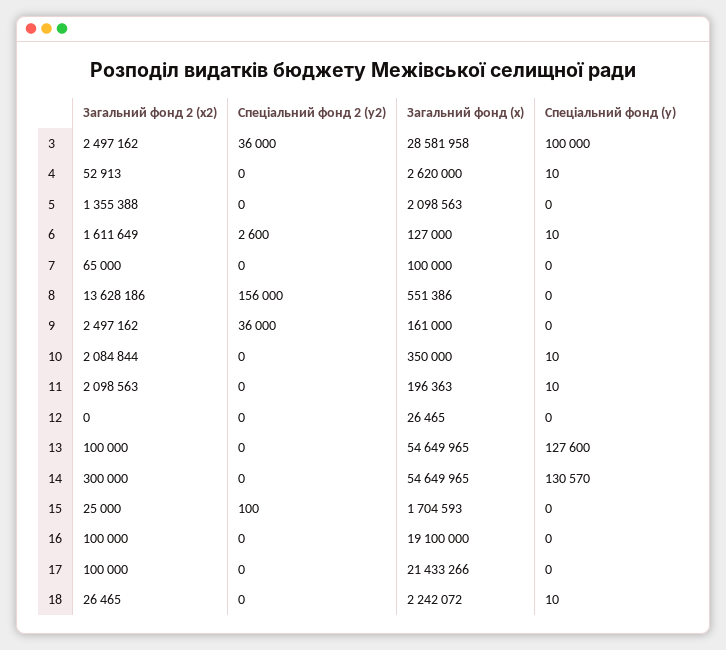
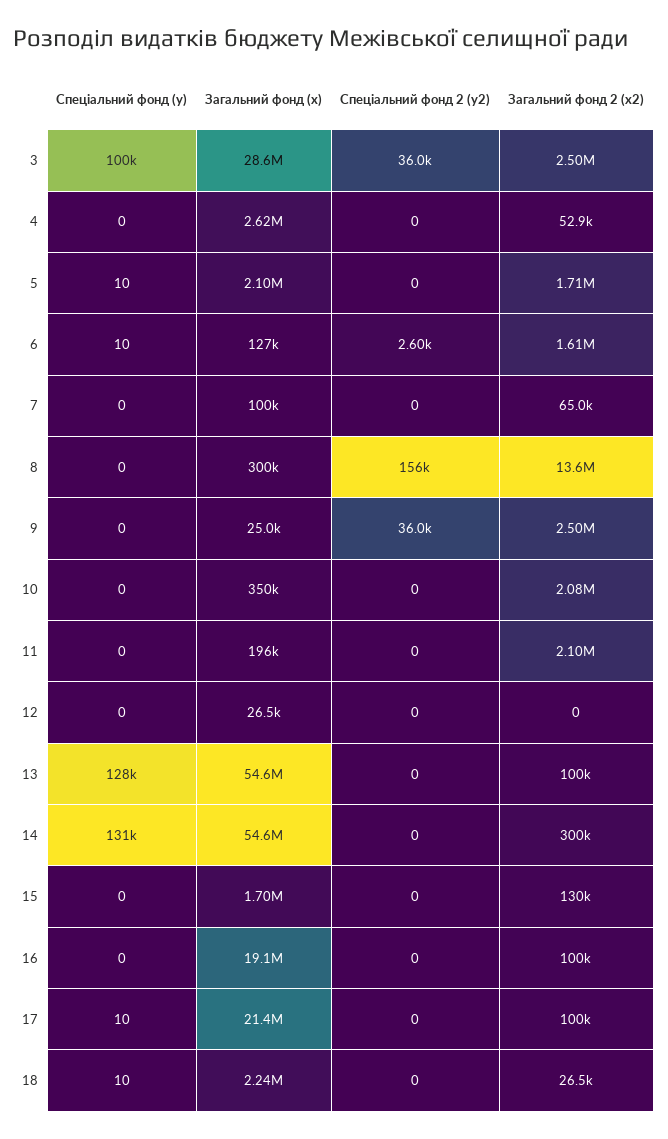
  {
    "Загальний фонд 2 (x2)": {
      "3": 2497162,
      "4": 52913,
-     "5": 1355388,
+     "5": 1710000,
      "6": 1611649,
      "7": 65000,
      "8": 13628186,
      "9": 2497162,
      "10": 2084844,
      "11": 2098563,
      "12": 0,
      "13": 100000,
      "14": 300000,
-     "15": 25000,
+     "15": 130000,
      "16": 100000,
      "17": 100000,
      "18": 26465
    },
    "Спеціальний фонд 2 (y2)": {
      "3": 36000,
      "4": 0,
      "5": 0,
      "6": 2600,
      "7": 0,
      "8": 156000,
      "9": 36000,
      "10": 0,
      "11": 0,
      "12": 0,
      "13": 0,
      "14": 0,
-     "15": 100,
+     "15": 0,
      "16": 0,
      "17": 0,
      "18": 0
    },
    "Загальний фонд (x)": {
      "3": 28581958,
      "4": 2620000,
      "5": 2098563,
      "6": 127000,
      "7": 100000,
-     "8": 551386,
+     "8": 300000,
-     "9": 161000,
+     "9": 25000,
      "10": 350000,
      "11": 196363,
      "12": 26465,
      "13": 54649965,
      "14": 54649965,
      "15": 1704593,
      "16": 19100000,
      "17": 21433266,
      "18": 2242072
    },
    "Спеціальний фонд (y)": {
      "3": 100000,
-     "4": 10,
+     "4": 0,
-     "5": 0,
+     "5": 10,
      "6": 10,
      "7": 0,
      "8": 0,
      "9": 0,
-     "10": 10,
+     "10": 0,
-     "11": 10,
+     "11": 0,
      "12": 0,
      "13": 127600,
      "14": 130570,
      "15": 0,
      "16": 0,
-     "17": 0,
+     "17": 10,
      "18": 10
    }
  }

